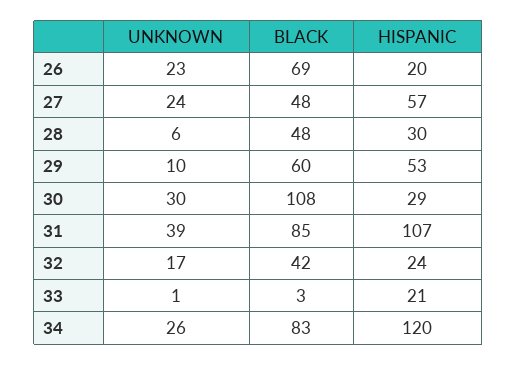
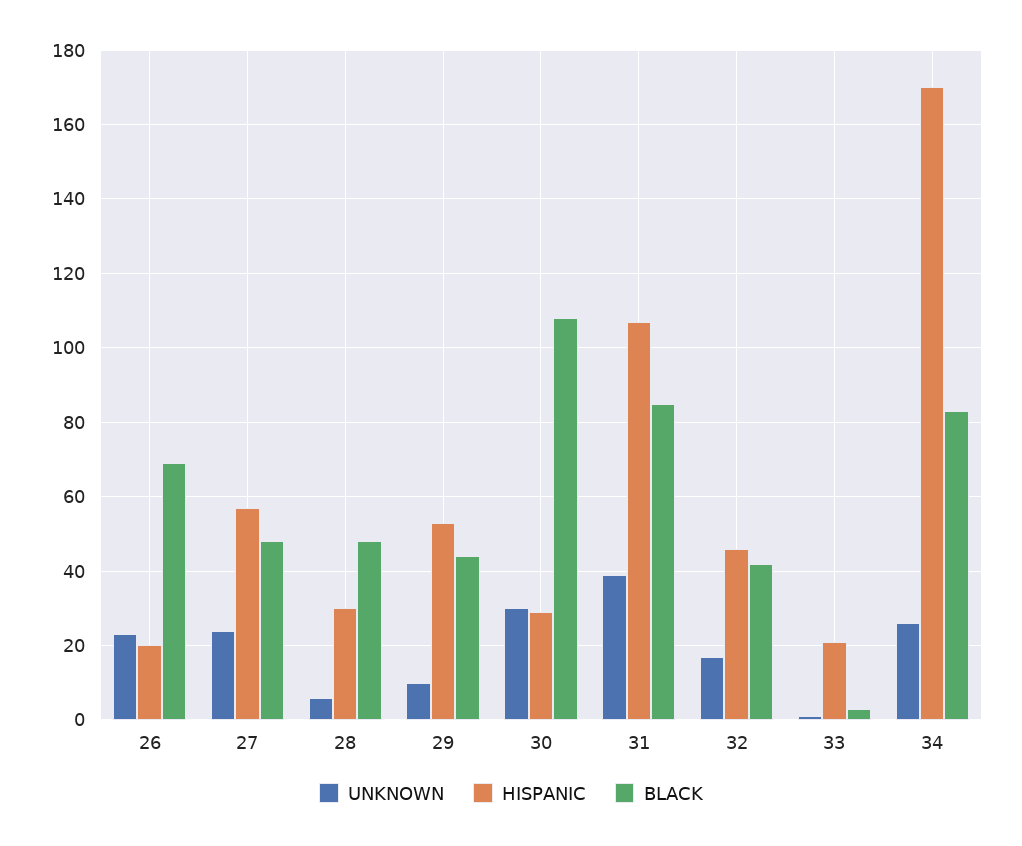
  {
    "UNKNOWN": {
      "26": 23,
      "27": 24,
      "28": 6,
      "29": 10,
      "30": 30,
      "31": 39,
      "32": 17,
      "33": 1,
      "34": 26
    },
    "BLACK": {
      "26": 69,
      "27": 48,
      "28": 48,
-     "29": 60,
+     "29": 45,
      "30": 108,
      "31": 85,
      "32": 42,
      "33": 3,
      "34": 83
    },
    "HISPANIC": {
      "26": 20,
      "27": 57,
      "28": 30,
      "29": 53,
      "30": 29,
      "31": 107,
-     "32": 24,
+     "32": 45,
      "33": 21,
-     "34": 120
+     "34": 170
    }
  }

